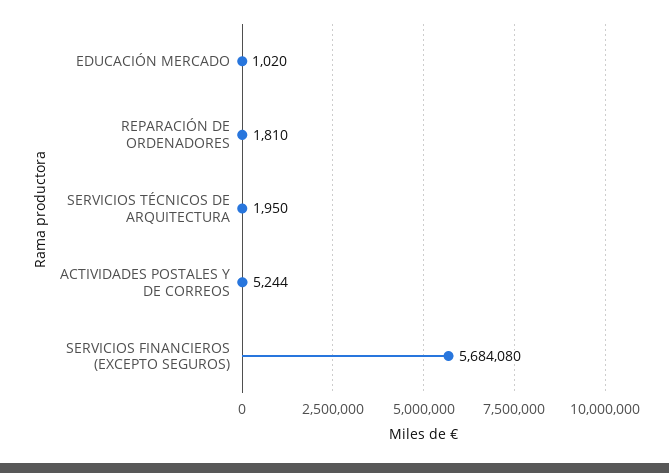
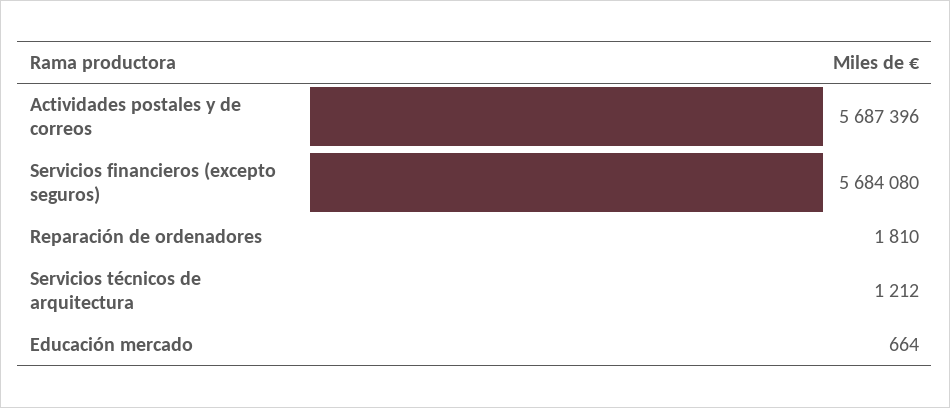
  {
-   "EDUCACIÓN MERCADO": 1020,
+   "EDUCACIÓN MERCADO": 664,
    "REPARACIÓN DE ORDENADORES": 1810,
-   "SERVICIOS TÉCNICOS DE ARQUITECTURA": 1950,
+   "SERVICIOS TÉCNICOS DE ARQUITECTURA": 1212,
-   "ACTIVIDADES POSTALES Y DE CORREOS": 5244,
+   "ACTIVIDADES POSTALES Y DE CORREOS": 5687396,
    "SERVICIOS FINANCIEROS (EXCEPTO SEGUROS)": 5684080
  }

